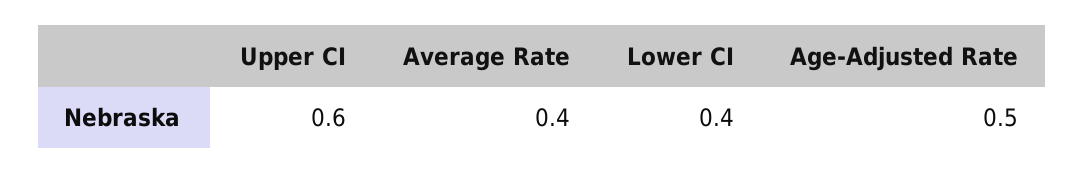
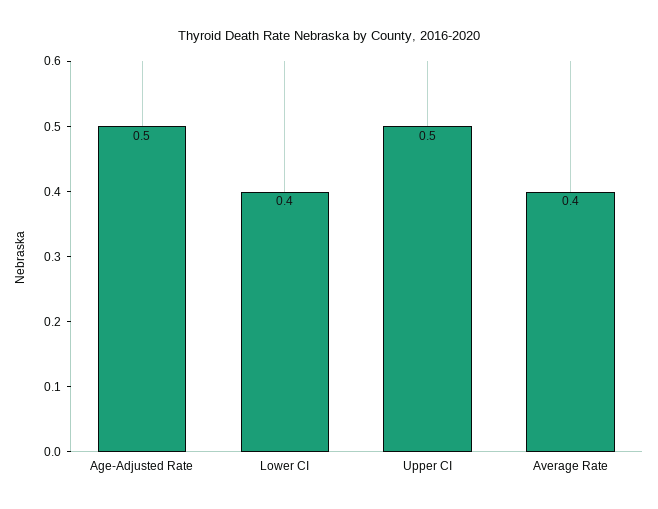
  {
-   "Upper CI": 0.6,
+   "Upper CI": 0.5,
    "Average Rate": 0.4,
    "Lower CI": 0.4,
    "Age-Adjusted Rate": 0.5
  }

